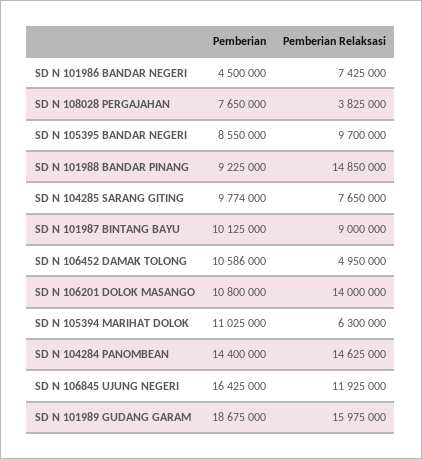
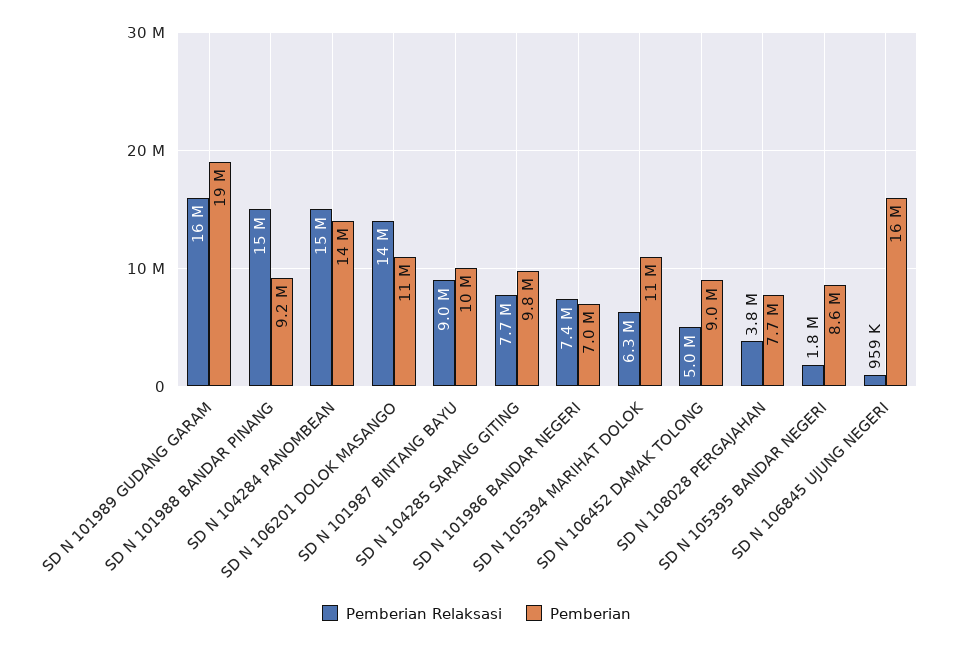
  {
    "Pemberian": {
-     "SD N 101986 BANDAR NEGERI": 4500000,
+     "SD N 101986 BANDAR NEGERI": 7000000,
      "SD N 108028 PERGAJAHAN": 7650000,
      "SD N 105395 BANDAR NEGERI": 8550000,
      "SD N 101988 BANDAR PINANG": 9225000,
      "SD N 104285 SARANG GITING": 9774000,
      "SD N 101987 BINTANG BAYU": 10125000,
-     "SD N 106452 DAMAK TOLONG": 10586000,
+     "SD N 106452 DAMAK TOLONG": 9000000,
      "SD N 106201 DOLOK MASANGO": 10800000,
      "SD N 105394 MARIHAT DOLOK": 11025000,
      "SD N 104284 PANOMBEAN": 14400000,
      "SD N 106845 UJUNG NEGERI": 16425000,
      "SD N 101989 GUDANG GARAM": 18675000
    },
    "Pemberian Relaksasi": {
      "SD N 101986 BANDAR NEGERI": 7425000,
      "SD N 108028 PERGAJAHAN": 3825000,
-     "SD N 105395 BANDAR NEGERI": 9700000,
+     "SD N 105395 BANDAR NEGERI": 1800000,
      "SD N 101988 BANDAR PINANG": 14850000,
      "SD N 104285 SARANG GITING": 7650000,
      "SD N 101987 BINTANG BAYU": 9000000,
      "SD N 106452 DAMAK TOLONG": 4950000,
      "SD N 106201 DOLOK MASANGO": 14000000,
      "SD N 105394 MARIHAT DOLOK": 6300000,
      "SD N 104284 PANOMBEAN": 14625000,
-     "SD N 106845 UJUNG NEGERI": 11925000,
+     "SD N 106845 UJUNG NEGERI": 959000,
      "SD N 101989 GUDANG GARAM": 15975000
    }
  }

